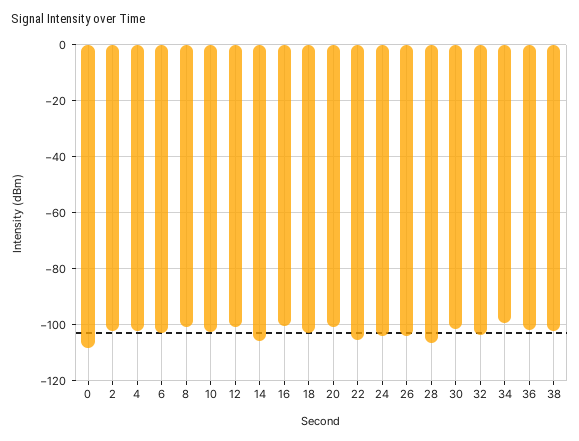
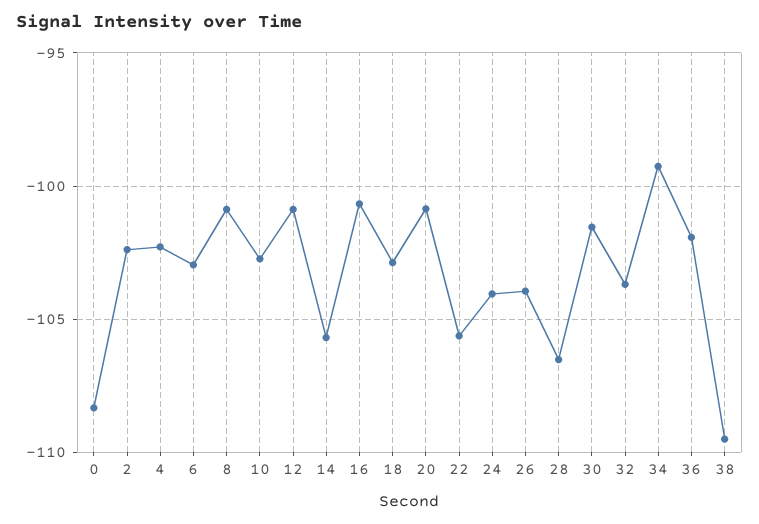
  {
    "0": -108.5,
    "2": -102.5,
    "4": -102.5,
    "6": -103,
    "8": -101,
    "10": -102.5,
    "12": -101,
    "14": -105.5,
    "16": -100.5,
    "18": -103,
    "20": -101,
    "22": -105.5,
    "24": -104,
    "26": -104,
    "28": -106.5,
    "30": -101.5,
    "32": -103.5,
    "34": -99.5,
    "36": -102,
-   "38": -102.5
+   "38": -109.5
  }

